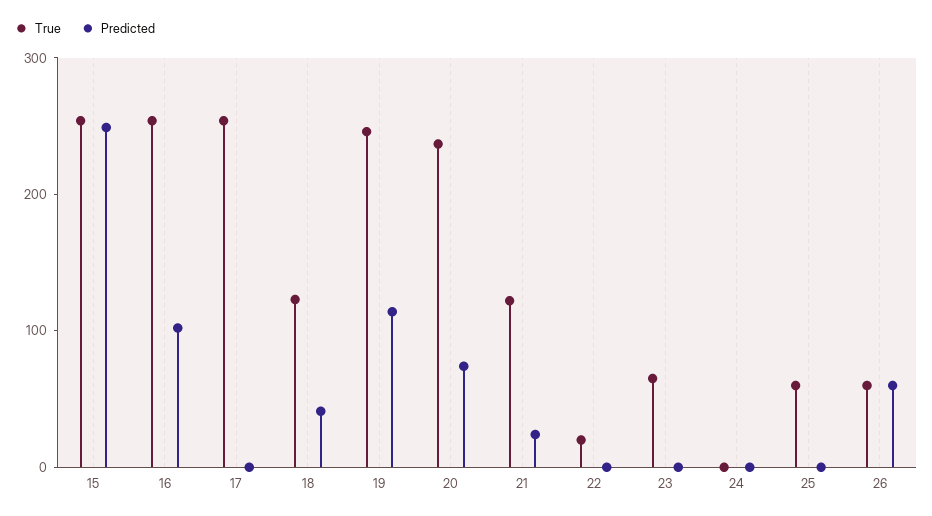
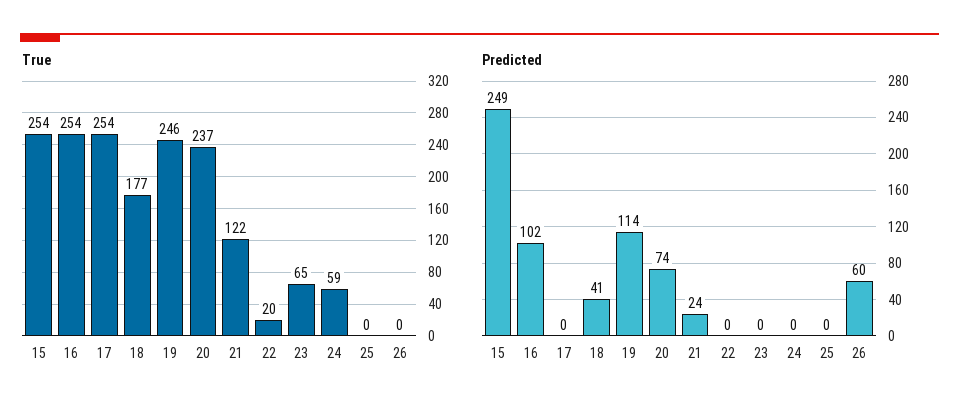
  {
    "True": {
      "15": 254,
      "16": 254,
      "17": 254,
-     "18": 120,
+     "18": 177,
      "19": 246,
      "20": 237,
      "21": 122,
      "22": 20,
      "23": 65,
-     "24": 0,
+     "24": 59,
-     "25": 60,
+     "25": 0,
-     "26": 60
+     "26": 0
    },
    "Predicted": {
      "15": 249,
      "16": 102,
      "17": 0,
      "18": 41,
      "19": 114,
      "20": 74,
      "21": 24,
      "22": 0,
      "23": 0,
      "24": 0,
      "25": 0,
      "26": 60
    }
  }

